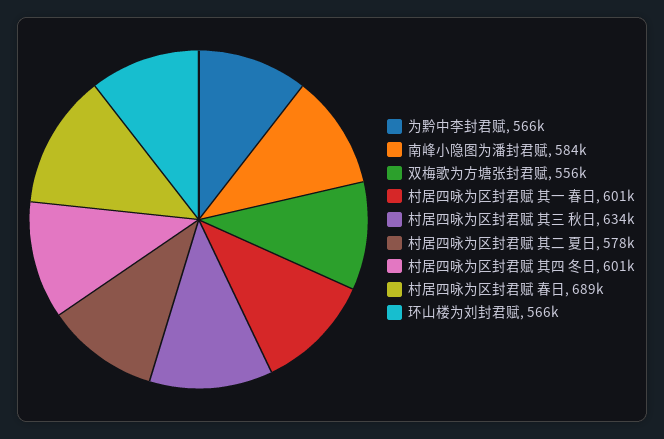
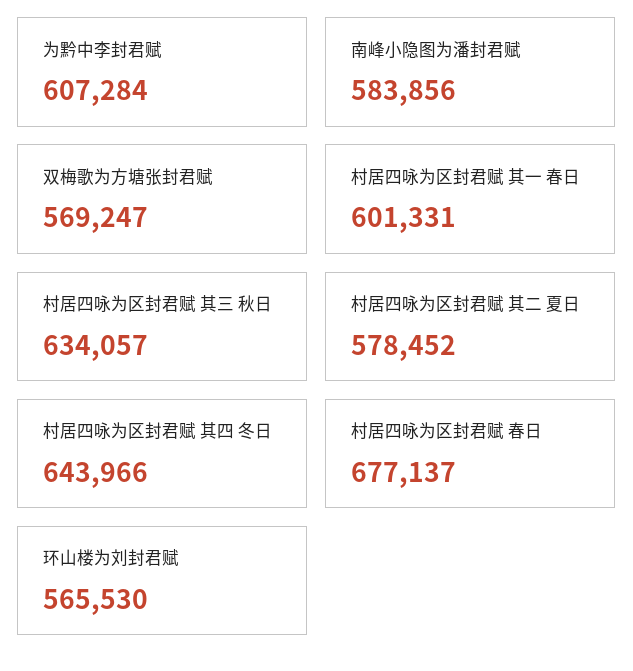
  {
-   "为黔中李封君赋": 566000,
+   "为黔中李封君赋": 607284,
    "南峰小隐图为潘封君赋": 583856,
-   "双梅歌为方塘张封君赋": 556000,
+   "双梅歌为方塘张封君赋": 569247,
    "村居四咏为区封君赋 其一 春日": 601331,
    "村居四咏为区封君赋 其三 秋日": 634057,
    "村居四咏为区封君赋 其二 夏日": 578452,
-   "村居四咏为区封君赋 其四 冬日": 601000,
+   "村居四咏为区封君赋 其四 冬日": 643966,
-   "村居四咏为区封君赋 春日": 689000,
+   "村居四咏为区封君赋 春日": 677137,
    "环山楼为刘封君赋": 565530
  }

